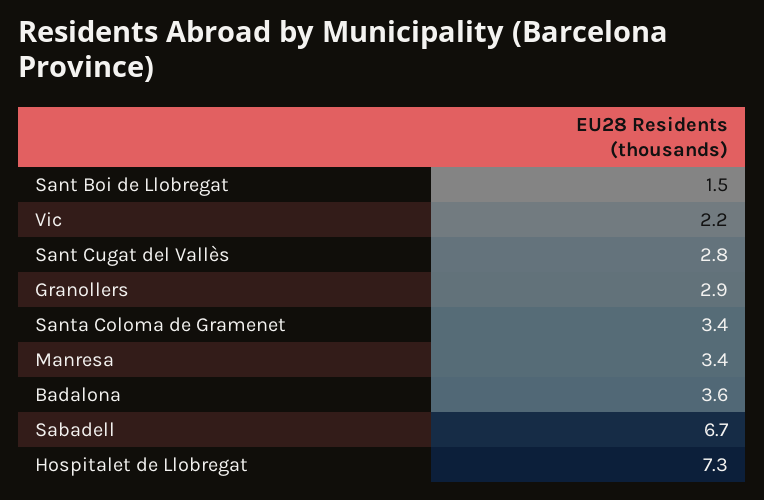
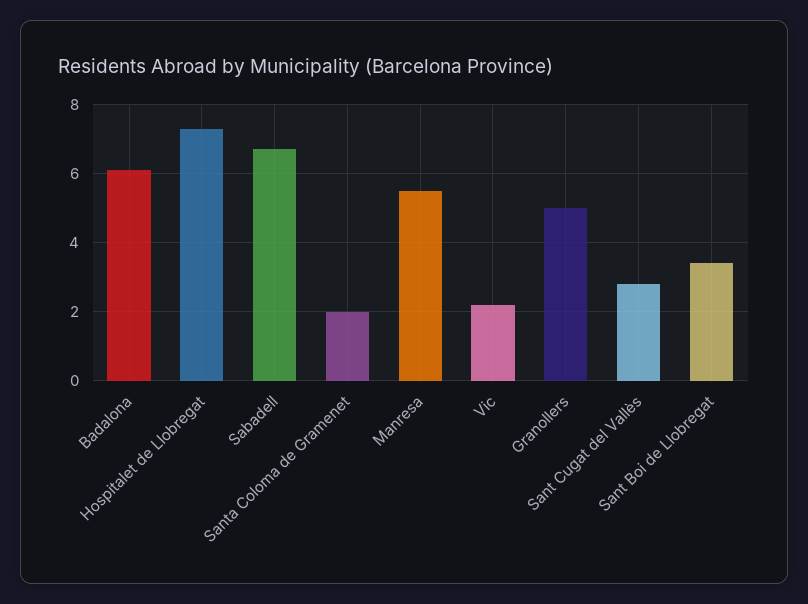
  {
-   "Sant Boi de Llobregat": 1.5,
+   "Sant Boi de Llobregat": 3.5,
    "Vic": 2.2,
    "Sant Cugat del Vallès": 2.8,
-   "Granollers": 2.9,
+   "Granollers": 5,
-   "Santa Coloma de Gramenet": 3.4,
+   "Santa Coloma de Gramenet": 2,
-   "Manresa": 3.4,
+   "Manresa": 5.5,
-   "Badalona": 3.6,
+   "Badalona": 6,
    "Sabadell": 6.7,
    "Hospitalet de Llobregat": 7.3
  }

